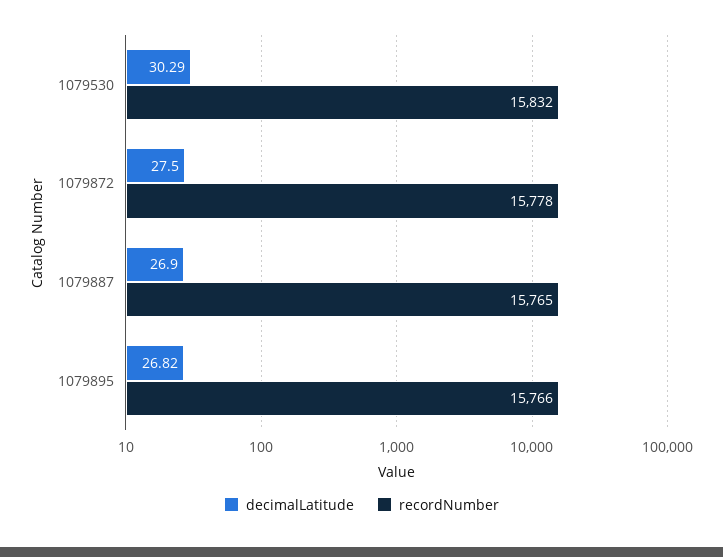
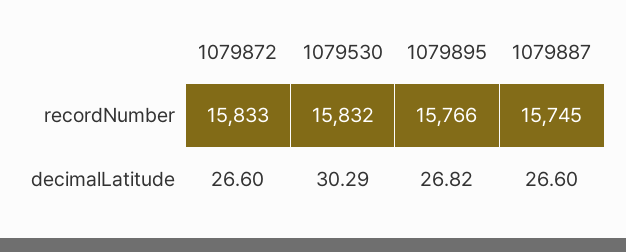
  {
    "decimalLatitude": {
      "1079530": 30.29,
-     "1079872": 27.5,
+     "1079872": 26.6,
-     "1079887": 26.9,
+     "1079887": 26.6,
      "1079895": 26.82
    },
    "recordNumber": {
      "1079530": 15832,
-     "1079872": 15778,
+     "1079872": 15833,
-     "1079887": 15765,
+     "1079887": 15745,
      "1079895": 15766
    }
  }

